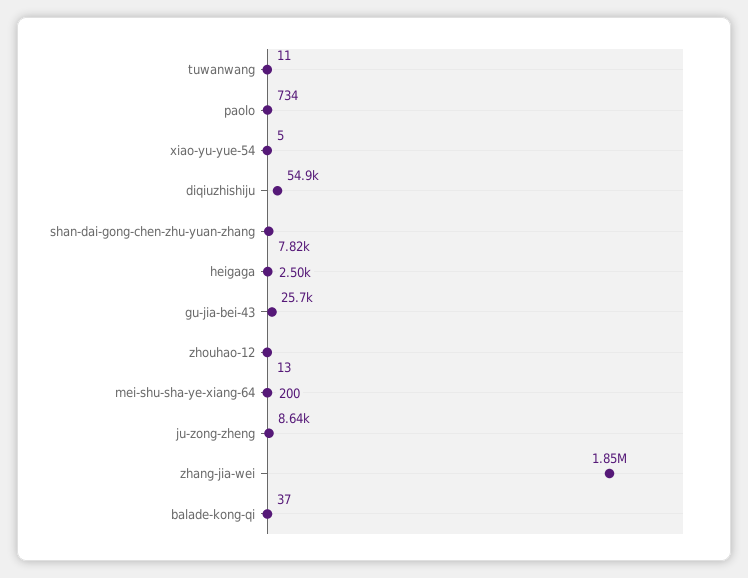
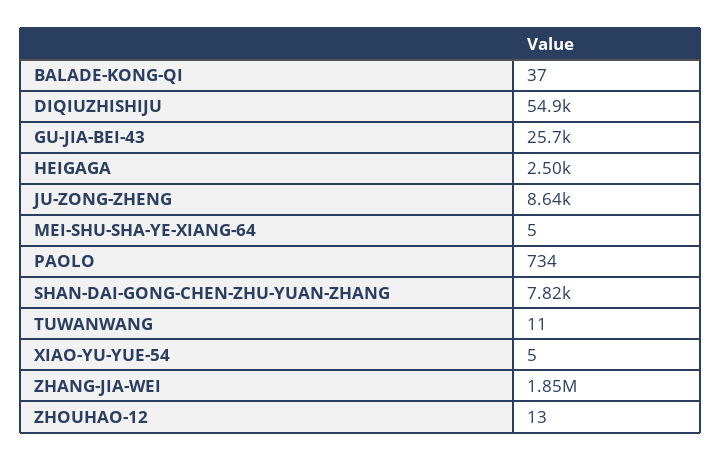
  {
    "tuwanwang": 11,
    "paolo": 734,
    "xiao-yu-yue-54": 5,
    "diqiuzhishiju": 54900,
    "shan-dai-gong-chen-zhu-yuan-zhang": 7820,
    "heigaga": 2500,
    "gu-jia-bei-43": 25700,
    "zhouhao-12": 13,
-   "mei-shu-sha-ye-xiang-64": 200,
+   "mei-shu-sha-ye-xiang-64": 5,
    "ju-zong-zheng": 8640,
    "zhang-jia-wei": 1850000,
    "balade-kong-qi": 37
  }

